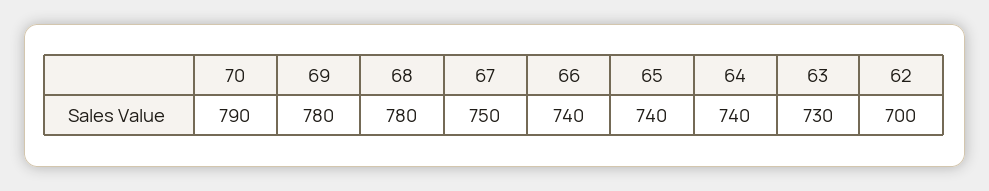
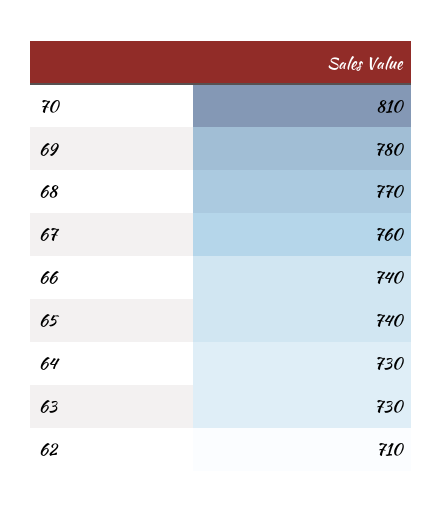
  {
-   "70": 790,
+   "70": 810,
    "69": 780,
-   "68": 780,
+   "68": 770,
-   "67": 750,
+   "67": 760,
    "66": 740,
    "65": 740,
-   "64": 740,
+   "64": 730,
    "63": 730,
-   "62": 700
+   "62": 710
  }

